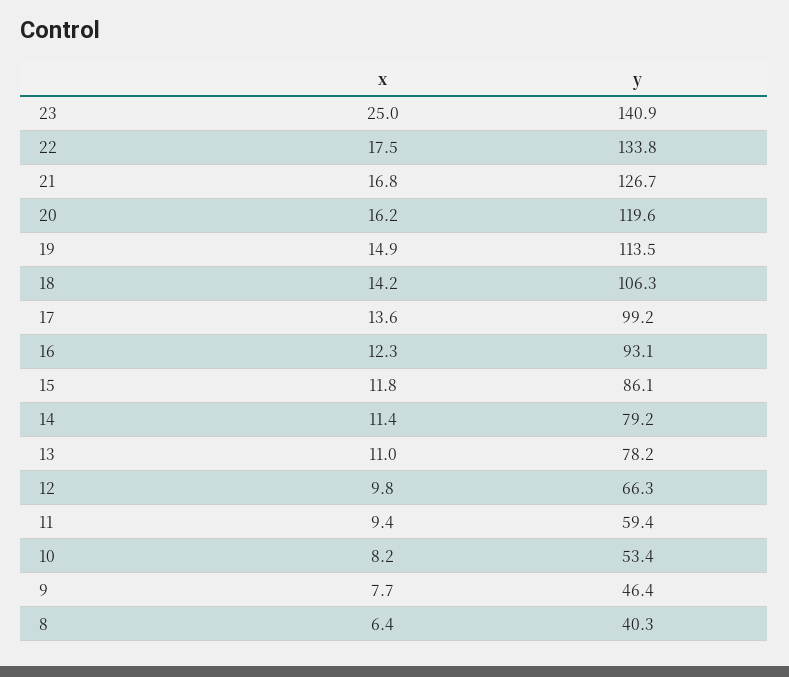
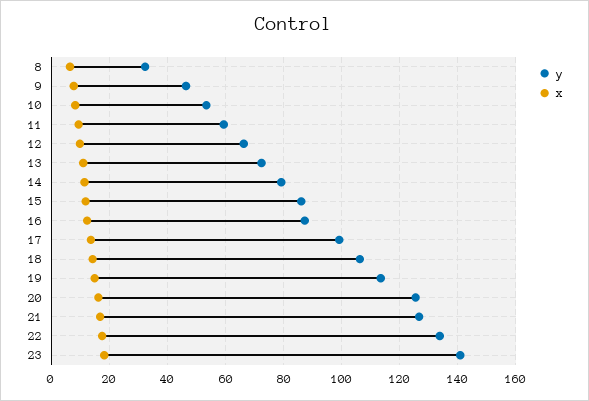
  {
    "x": {
-     "23": 25,
+     "23": 17.5,
      "22": 17.5,
      "21": 16.8,
      "20": 16.2,
      "19": 14.9,
      "18": 14.2,
      "17": 13.6,
      "16": 12.3,
      "15": 11.8,
      "14": 11.4,
      "13": 11,
      "12": 9.8,
      "11": 9.4,
      "10": 8.2,
      "9": 7.7,
      "8": 6.4
    },
    "y": {
      "23": 140.9,
      "22": 133.8,
      "21": 126.7,
-     "20": 119.6,
+     "20": 125,
      "19": 113.5,
      "18": 106.3,
      "17": 99.2,
-     "16": 93.1,
+     "16": 87.5,
      "15": 86.1,
      "14": 79.2,
-     "13": 78.2,
+     "13": 72.5,
      "12": 66.3,
      "11": 59.4,
      "10": 53.4,
      "9": 46.4,
-     "8": 40.3
+     "8": 32.5
    }
  }

